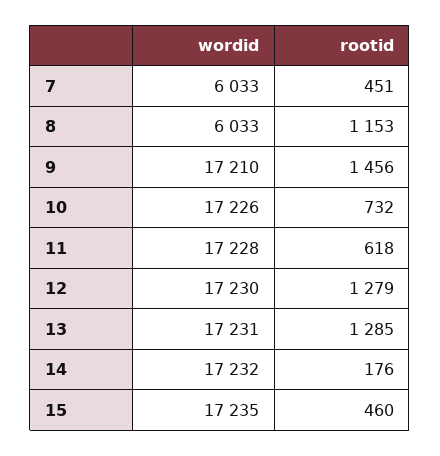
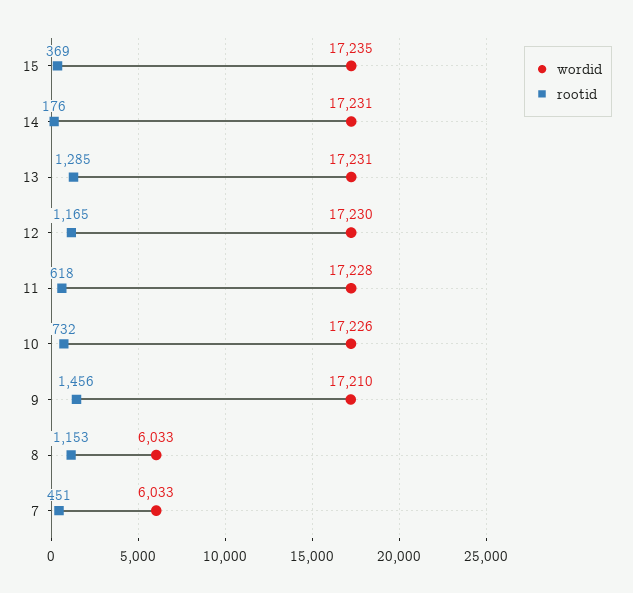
  {
    "wordid": {
      "7": 6033,
      "8": 6033,
      "9": 17210,
      "10": 17226,
      "11": 17228,
      "12": 17230,
      "13": 17231,
-     "14": 17232,
+     "14": 17231,
      "15": 17235
    },
    "rootid": {
      "7": 451,
      "8": 1153,
      "9": 1456,
      "10": 732,
      "11": 618,
-     "12": 1279,
+     "12": 1165,
      "13": 1285,
      "14": 176,
-     "15": 460
+     "15": 369
    }
  }

